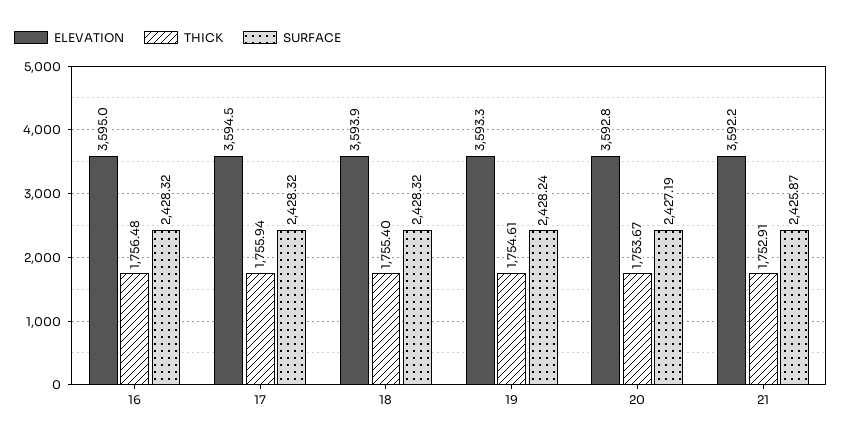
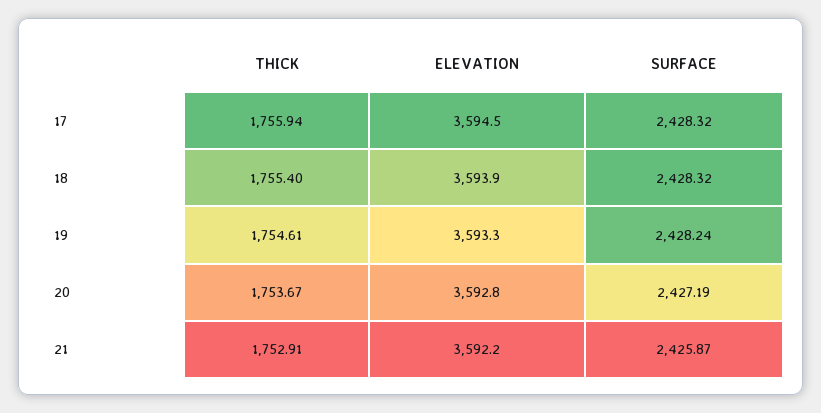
  {
    "ELEVATION": {
-     "16": 3595,
      "17": 3594.5,
      "18": 3593.9,
      "19": 3593.3,
      "20": 3592.8,
      "21": 3592.2
    },
    "THICK": {
-     "16": 1756.48,
      "17": 1755.94,
      "18": 1755.4,
      "19": 1754.61,
      "20": 1753.67,
      "21": 1752.91
    },
    "SURFACE": {
-     "16": 2428.32,
      "17": 2428.32,
      "18": 2428.32,
      "19": 2428.24,
      "20": 2427.19,
      "21": 2425.87
    }
  }

